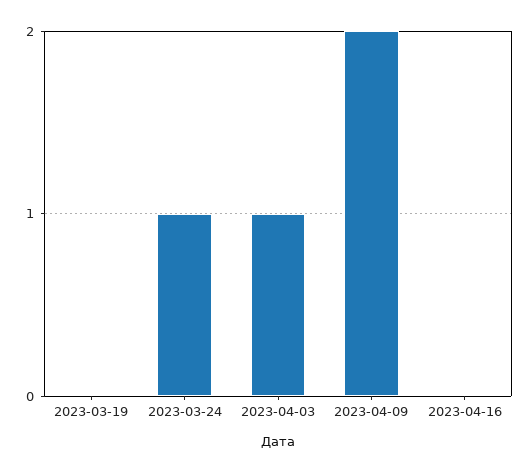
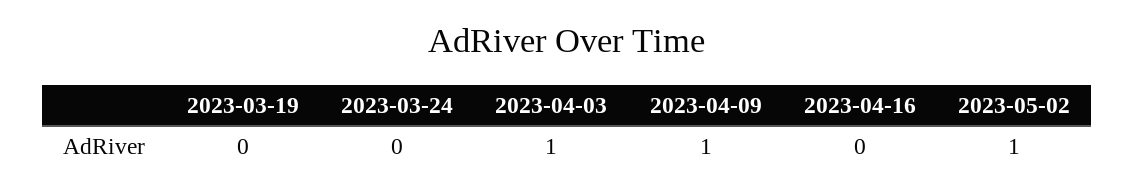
  {
    "2023-03-19": 0,
-   "2023-03-24": 1,
+   "2023-03-24": 0,
    "2023-04-03": 1,
-   "2023-04-09": 2,
+   "2023-04-09": 1,
-   "2023-04-16": 0
+   "2023-04-16": 0,
+   "2023-05-02": 1
  }

